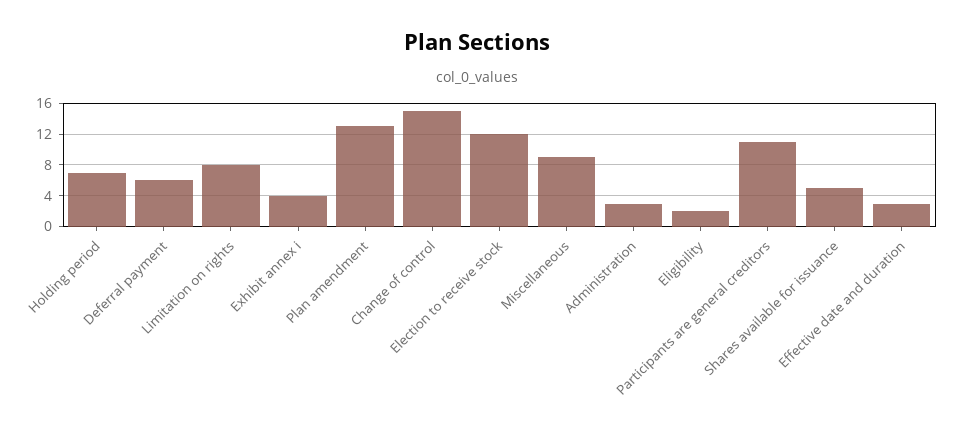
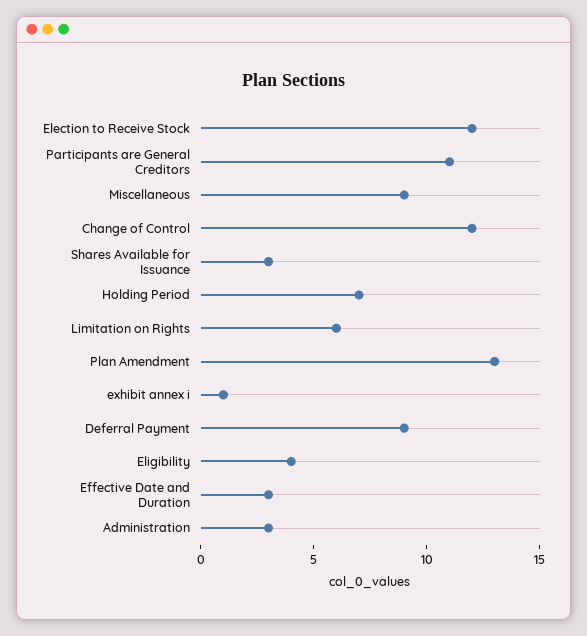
  {
    "Holding period": 7,
-   "Deferral payment": 6,
+   "Deferral payment": 9,
-   "Limitation on rights": 8,
+   "Limitation on rights": 6,
-   "Exhibit annex i": 4,
+   "Exhibit annex i": 1,
    "Plan amendment": 13,
-   "Change of control": 15,
+   "Change of control": 12,
    "Election to receive stock": 12,
    "Miscellaneous": 9,
    "Administration": 3,
-   "Eligibility": 2,
+   "Eligibility": 4,
    "Participants are general creditors": 11,
-   "Shares available for issuance": 5,
+   "Shares available for issuance": 3,
    "Effective date and duration": 3
  }

